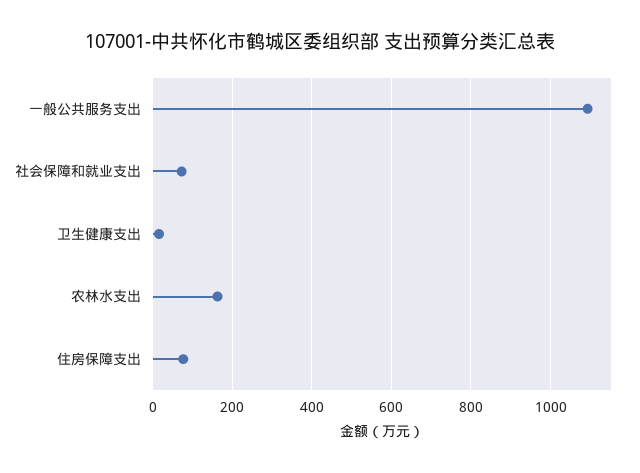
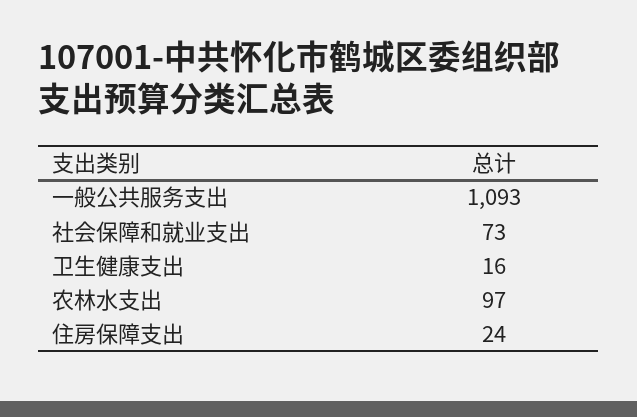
  {
    "一般公共服务支出": 1093,
    "社会保障和就业支出": 73,
    "卫生健康支出": 16,
-   "农林水支出": 160,
+   "农林水支出": 97,
-   "住房保障支出": 80
+   "住房保障支出": 24
  }

